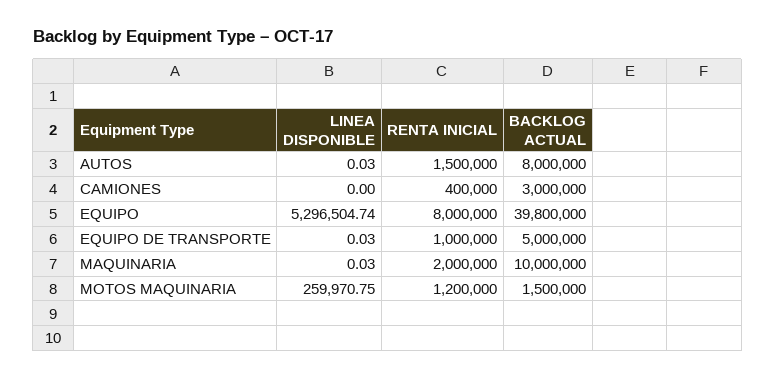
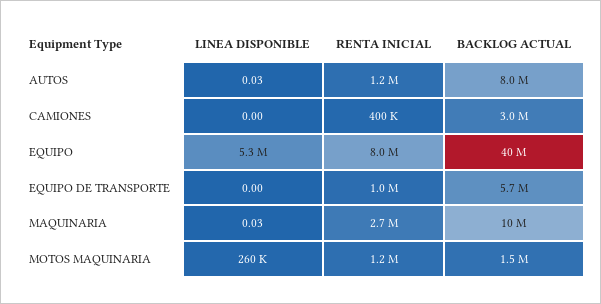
  {
    "LINEA DISPONIBLE": {
      "AUTOS": 0.03,
      "CAMIONES": 0,
      "EQUIPO": 5296504.74,
-     "EQUIPO DE TRANSPORTE": 0.03,
+     "EQUIPO DE TRANSPORTE": 0,
      "MAQUINARIA": 0.03,
      "MOTOS MAQUINARIA": 259970.75
    },
    "RENTA INICIAL": {
-     "AUTOS": 1500000,
+     "AUTOS": 1200000,
      "CAMIONES": 400000,
      "EQUIPO": 8000000,
      "EQUIPO DE TRANSPORTE": 1000000,
-     "MAQUINARIA": 2000000,
+     "MAQUINARIA": 2700000,
      "MOTOS MAQUINARIA": 1200000
    },
    "BACKLOG ACTUAL": {
      "AUTOS": 8000000,
      "CAMIONES": 3000000,
      "EQUIPO": 39800000,
-     "EQUIPO DE TRANSPORTE": 5000000,
+     "EQUIPO DE TRANSPORTE": 5700000,
      "MAQUINARIA": 10000000,
      "MOTOS MAQUINARIA": 1500000
    }
  }

